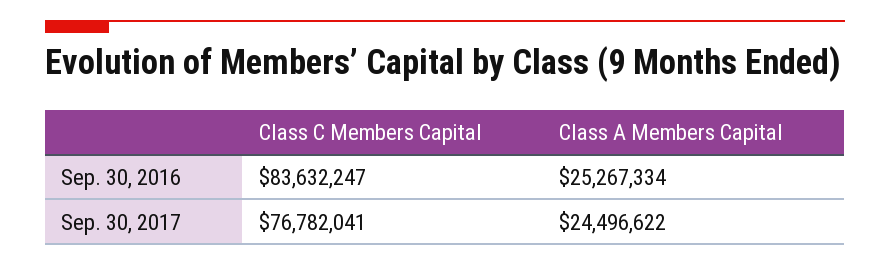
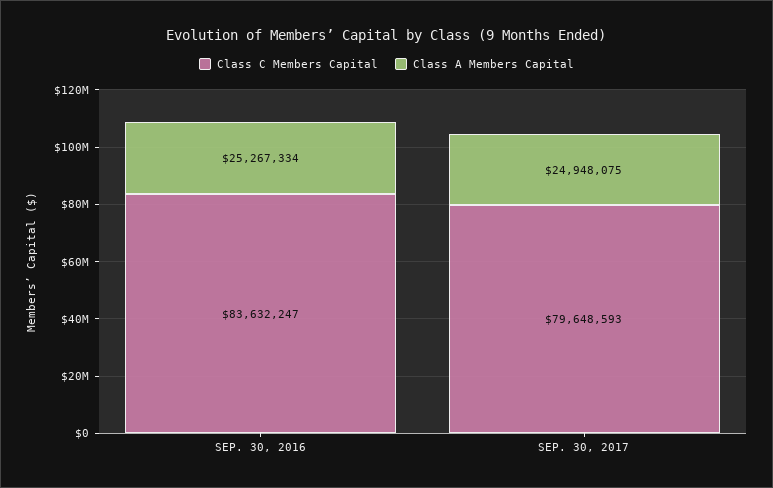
  {
    "Class C Members Capital": {
      "Sep. 30, 2016": 83632247,
-     "Sep. 30, 2017": 76782041
+     "Sep. 30, 2017": 79648593
    },
    "Class A Members Capital": {
      "Sep. 30, 2016": 25267334,
-     "Sep. 30, 2017": 24496622
+     "Sep. 30, 2017": 24948075
    }
  }

